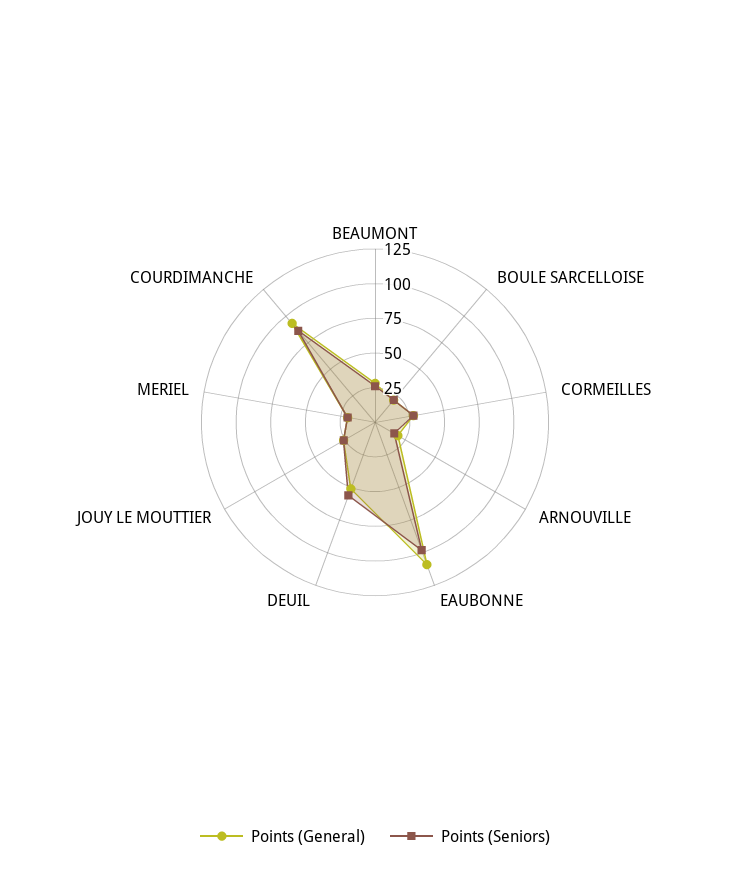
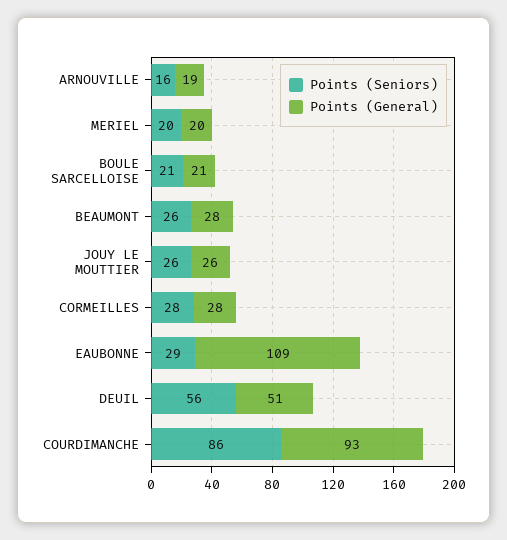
  {
    "Points (General)": {
      "BEAUMONT": 28,
      "BOULE SARCELLOISE": 21,
      "CORMEILLES": 28,
      "ARNOUVILLE": 19,
      "EAUBONNE": 109,
      "DEUIL": 51,
      "JOUY LE MOUTTIER": 26,
      "MERIEL": 20,
      "COURDIMANCHE": 93
    },
    "Points (Seniors)": {
      "BEAUMONT": 26,
      "BOULE SARCELLOISE": 21,
      "CORMEILLES": 28,
      "ARNOUVILLE": 16,
-     "EAUBONNE": 100,
+     "EAUBONNE": 29,
      "DEUIL": 56,
      "JOUY LE MOUTTIER": 26,
      "MERIEL": 20,
      "COURDIMANCHE": 86
    }
  }

